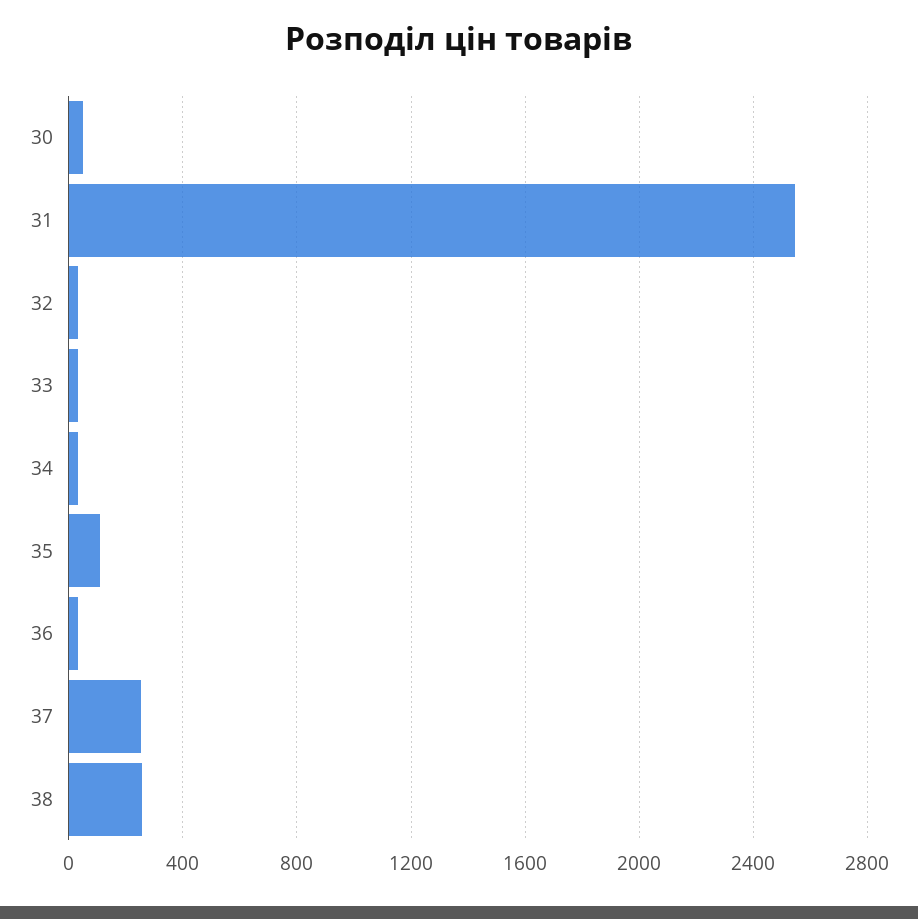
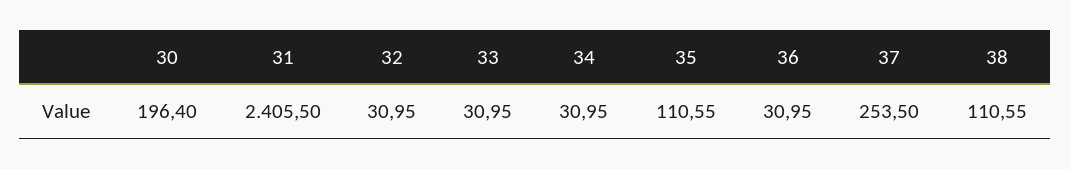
  {
-   "30": 50,
+   "30": 196.4,
-   "31": 2550,
+   "31": 2405.5,
    "32": 30.95,
    "33": 30.95,
    "34": 30.95,
    "35": 110.55,
    "36": 30.95,
    "37": 253.5,
-   "38": 250
+   "38": 110.55
  }

